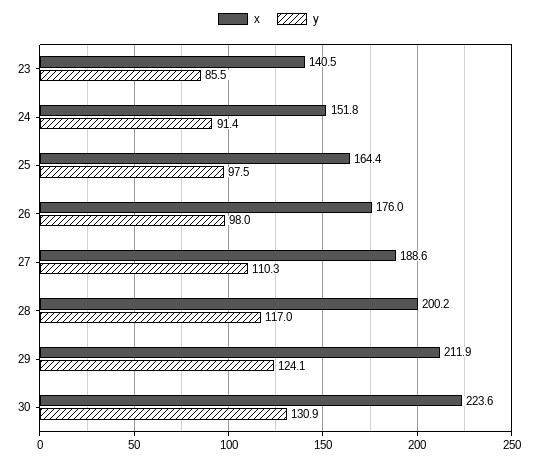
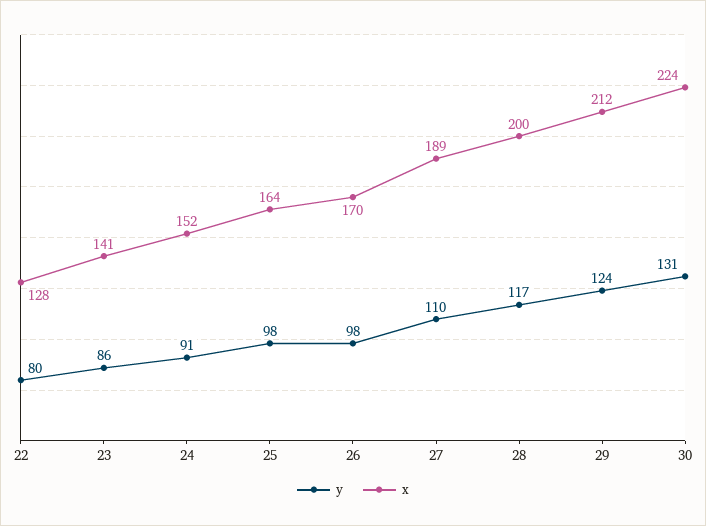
  {
    "x": {
      "23": 140.5,
      "24": 151.8,
      "25": 164.4,
-     "26": 176,
+     "26": 170,
      "27": 188.6,
      "28": 200.2,
      "29": 211.9,
-     "30": 223.6
+     "30": 223.6,
+     "22": 128
    },
    "y": {
      "23": 85.5,
      "24": 91.4,
      "25": 97.5,
      "26": 98,
      "27": 110.3,
      "28": 117,
      "29": 124.1,
-     "30": 130.9
+     "30": 130.9,
+     "22": 80
    }
  }

